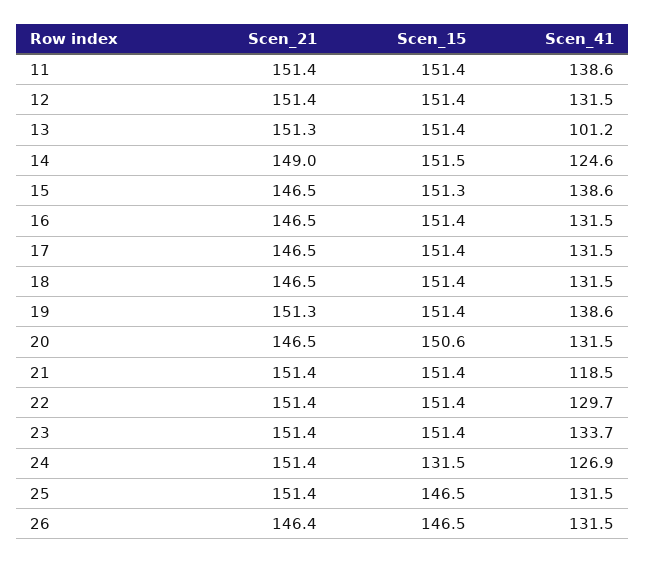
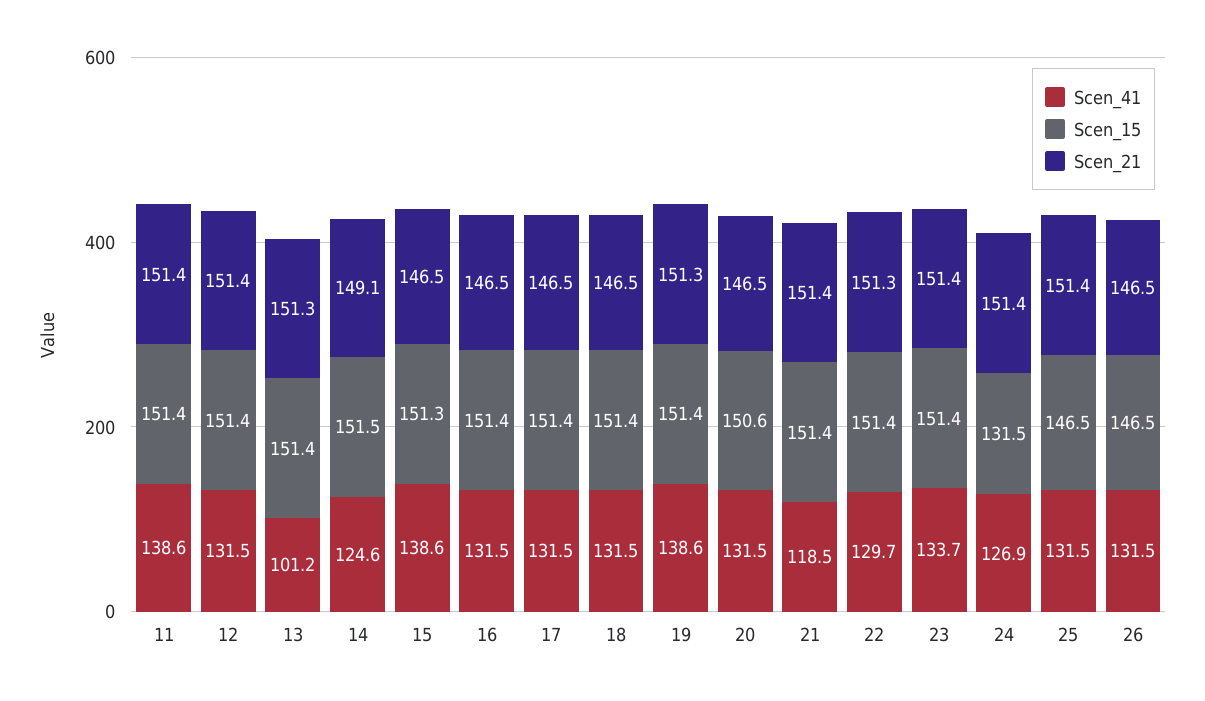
  {
    "Scen_21": {
      "11": 151.4,
      "12": 151.4,
      "13": 151.3,
-     "14": 149,
+     "14": 149.1,
      "15": 146.5,
      "16": 146.5,
      "17": 146.5,
      "18": 146.5,
      "19": 151.3,
      "20": 146.5,
      "21": 151.4,
-     "22": 151.4,
+     "22": 151.3,
      "23": 151.4,
      "24": 151.4,
      "25": 151.4,
-     "26": 146.4
+     "26": 146.5
    },
    "Scen_15": {
      "11": 151.4,
      "12": 151.4,
      "13": 151.4,
      "14": 151.5,
      "15": 151.3,
      "16": 151.4,
      "17": 151.4,
      "18": 151.4,
      "19": 151.4,
      "20": 150.6,
      "21": 151.4,
      "22": 151.4,
      "23": 151.4,
      "24": 131.5,
      "25": 146.5,
      "26": 146.5
    },
    "Scen_41": {
      "11": 138.6,
      "12": 131.5,
      "13": 101.2,
      "14": 124.6,
      "15": 138.6,
      "16": 131.5,
      "17": 131.5,
      "18": 131.5,
      "19": 138.6,
      "20": 131.5,
      "21": 118.5,
      "22": 129.7,
      "23": 133.7,
      "24": 126.9,
      "25": 131.5,
      "26": 131.5
    }
  }

